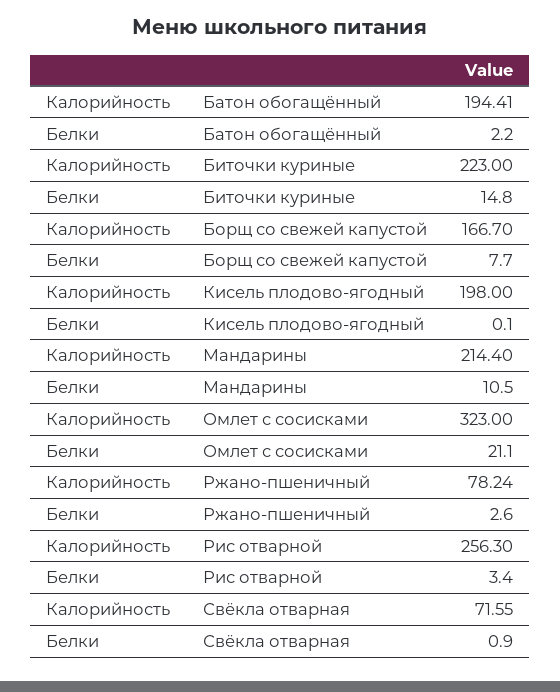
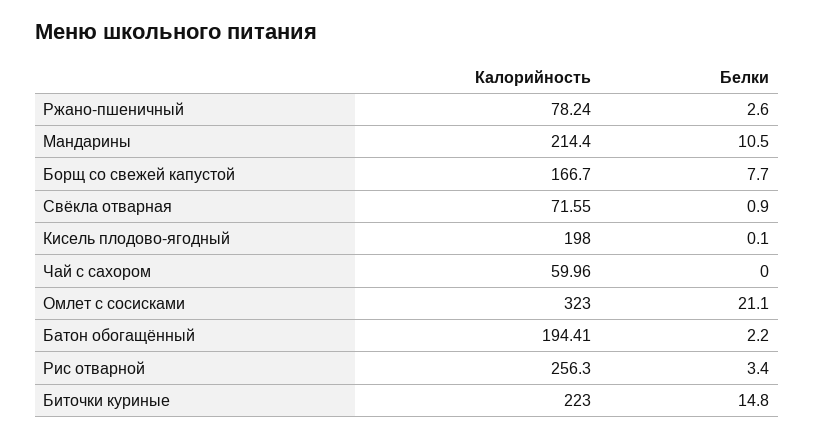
  {
    "Калорийность": {
      "Батон обогащённый": 194.41,
      "Биточки куриные": 223,
      "Борщ со свежей капустой": 166.7,
      "Кисель плодово-ягодный": 198,
      "Мандарины": 214.4,
      "Омлет с сосисками": 323,
      "Ржано-пшеничный": 78.24,
      "Рис отварной": 256.3,
-     "Свёкла отварная": 71.55
+     "Свёкла отварная": 71.55,
+     "Чай с сахором": 59.96
    },
    "Белки": {
      "Батон обогащённый": 2.2,
      "Биточки куриные": 14.8,
      "Борщ со свежей капустой": 7.7,
      "Кисель плодово-ягодный": 0.1,
      "Мандарины": 10.5,
      "Омлет с сосисками": 21.1,
      "Ржано-пшеничный": 2.6,
      "Рис отварной": 3.4,
-     "Свёкла отварная": 0.9
+     "Свёкла отварная": 0.9,
+     "Чай с сахором": 0
    }
  }

